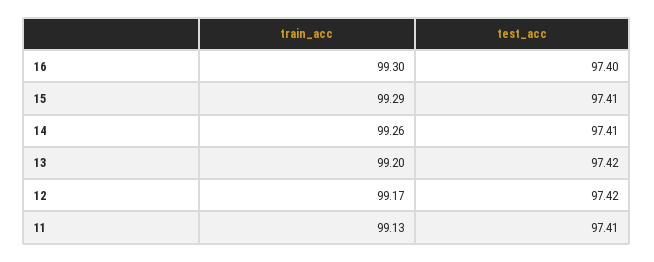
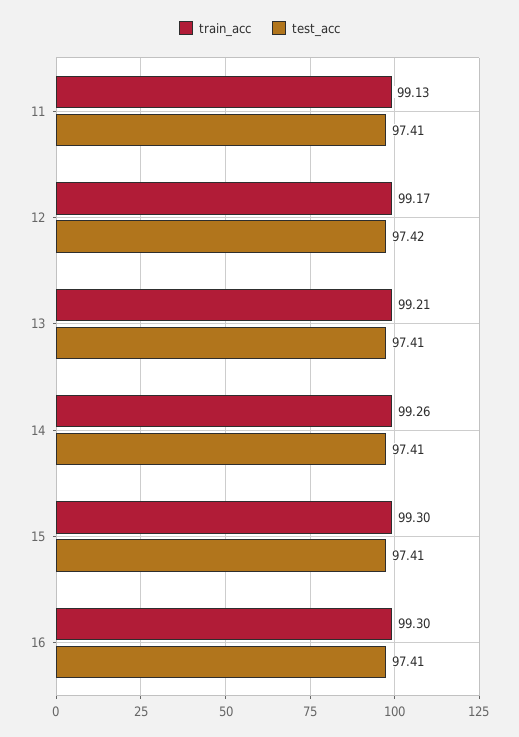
  {
    "train_acc": {
      "16": 99.3,
-     "15": 99.29,
+     "15": 99.3,
      "14": 99.26,
-     "13": 99.2,
+     "13": 99.21,
      "12": 99.17,
      "11": 99.13
    },
    "test_acc": {
-     "16": 97.4,
+     "16": 97.41,
      "15": 97.41,
      "14": 97.41,
-     "13": 97.42,
+     "13": 97.41,
      "12": 97.42,
      "11": 97.41
    }
  }

